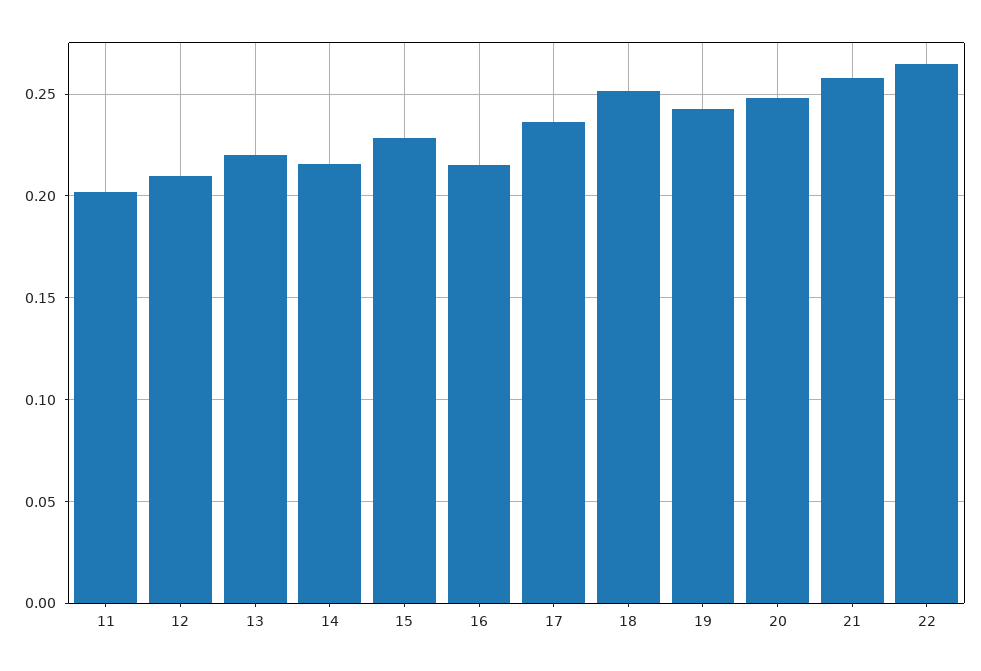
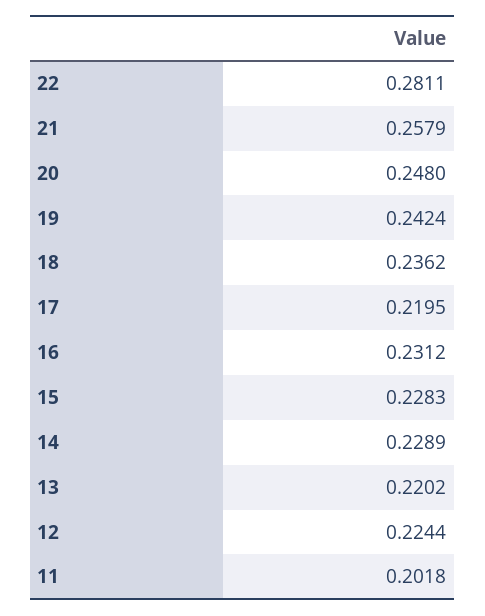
  {
    "11": 0.2018,
-   "12": 0.21,
+   "12": 0.2244,
    "13": 0.2202,
-   "14": 0.215,
+   "14": 0.2289,
    "15": 0.2283,
-   "16": 0.215,
+   "16": 0.2312,
-   "17": 0.235,
+   "17": 0.2195,
-   "18": 0.25,
+   "18": 0.2362,
    "19": 0.2424,
    "20": 0.248,
    "21": 0.2579,
-   "22": 0.265
+   "22": 0.2811
  }

